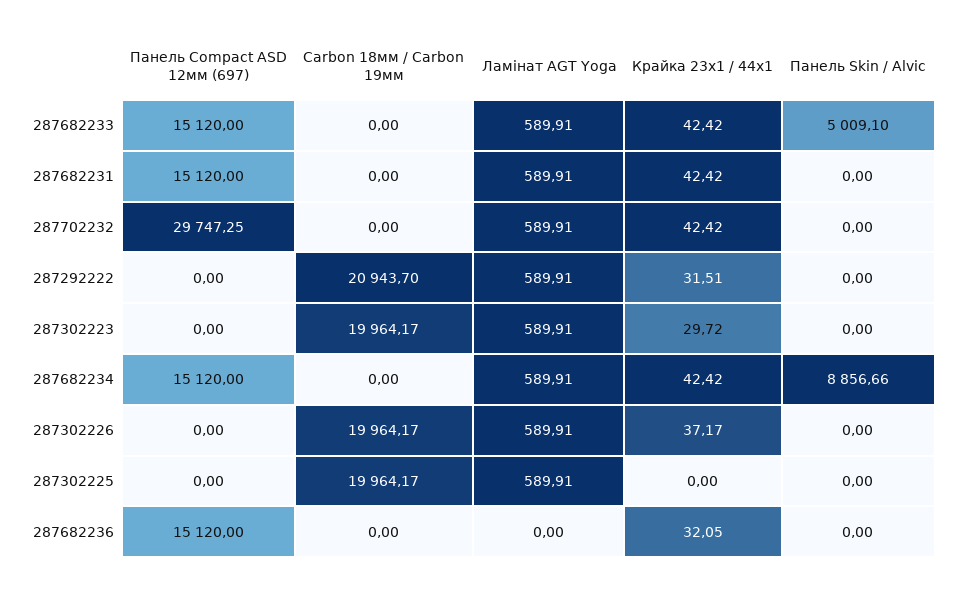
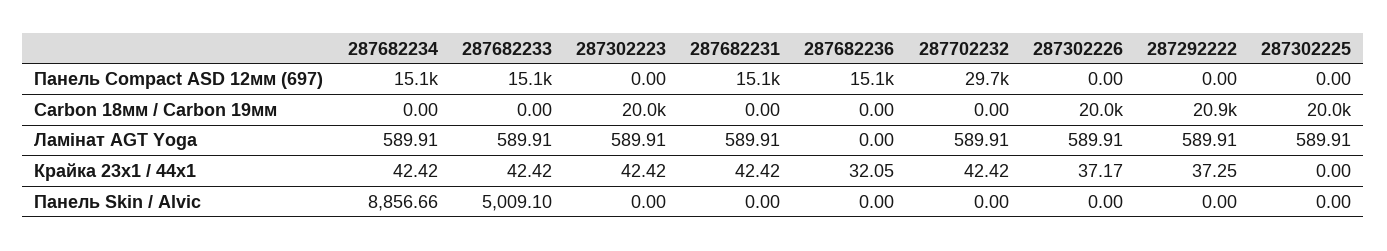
  {
    "Панель Compact ASD 12мм (697)": {
      "287682233": 15120,
      "287682231": 15120,
      "287702232": 29747.25,
      "287292222": 0,
      "287302223": 0,
      "287682234": 15120,
      "287302226": 0,
      "287302225": 0,
      "287682236": 15120
    },
    "Carbon 18мм / Carbon 19мм": {
      "287682233": 0,
      "287682231": 0,
      "287702232": 0,
      "287292222": 20943.7,
      "287302223": 19964.17,
      "287682234": 0,
      "287302226": 19964.17,
      "287302225": 19964.17,
      "287682236": 0
    },
    "Ламінат AGT Yoga": {
      "287682233": 589.91,
      "287682231": 589.91,
      "287702232": 589.91,
      "287292222": 589.91,
      "287302223": 589.91,
      "287682234": 589.91,
      "287302226": 589.91,
      "287302225": 589.91,
      "287682236": 0
    },
    "Крайка 23x1 / 44x1": {
      "287682233": 42.42,
      "287682231": 42.42,
      "287702232": 42.42,
-     "287292222": 31.51,
+     "287292222": 37.25,
-     "287302223": 29.72,
+     "287302223": 42.42,
      "287682234": 42.42,
      "287302226": 37.17,
      "287302225": 0,
      "287682236": 32.05
    },
    "Панель Skin / Alvic": {
      "287682233": 5009.1,
      "287682231": 0,
      "287702232": 0,
      "287292222": 0,
      "287302223": 0,
      "287682234": 8856.66,
      "287302226": 0,
      "287302225": 0,
      "287682236": 0
    }
  }

